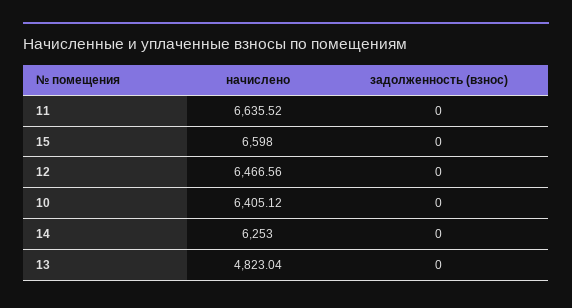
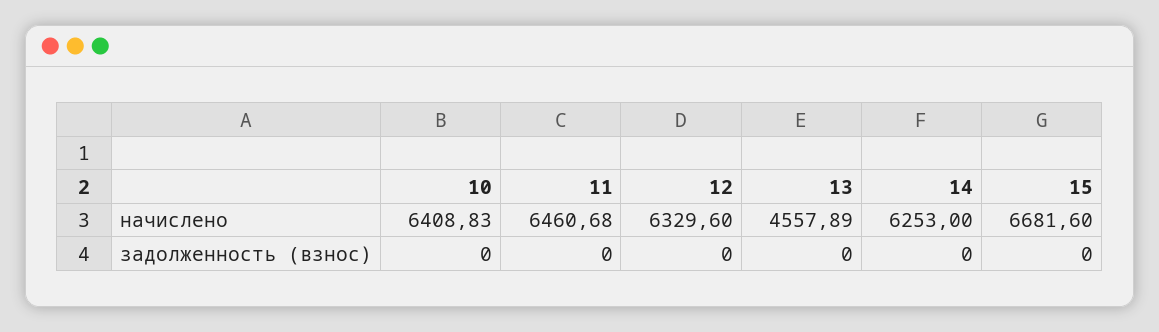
  {
    "начислено": {
-     "11": 6635.52,
+     "11": 6460.68,
-     "15": 6598,
+     "15": 6681.6,
-     "12": 6466.56,
+     "12": 6329.6,
-     "10": 6405.12,
+     "10": 6408.83,
      "14": 6253,
-     "13": 4823.04
+     "13": 4557.89
    },
    "задолженность (взнос)": {
      "11": 0,
      "15": 0,
      "12": 0,
      "10": 0,
      "14": 0,
      "13": 0
    }
  }

